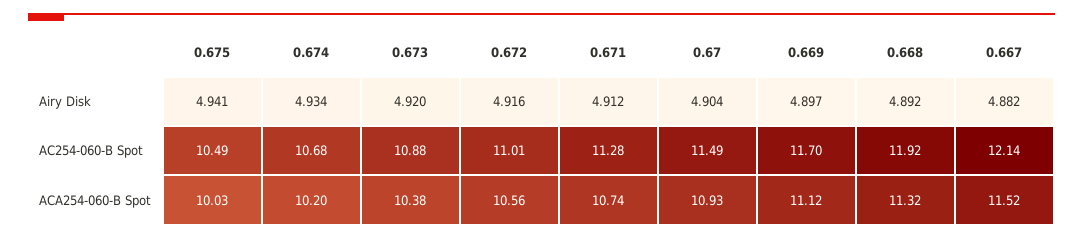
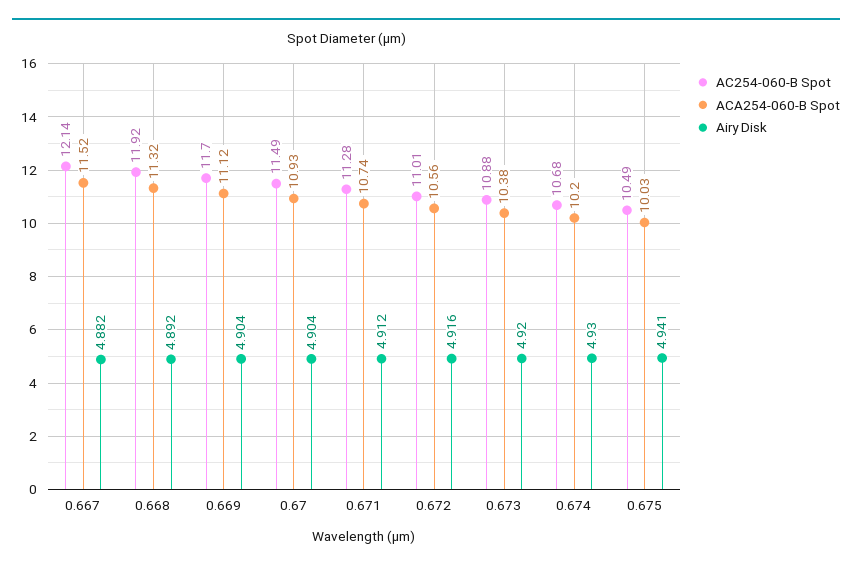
  {
    "Airy Disk": {
      "0.675": 4.941,
-     "0.674": 4.934,
+     "0.674": 4.93,
      "0.673": 4.92,
      "0.672": 4.916,
      "0.671": 4.912,
      "0.67": 4.904,
-     "0.669": 4.897,
+     "0.669": 4.904,
      "0.668": 4.892,
      "0.667": 4.882
    },
    "AC254-060-B Spot": {
      "0.675": 10.49,
      "0.674": 10.68,
      "0.673": 10.88,
      "0.672": 11.01,
      "0.671": 11.28,
      "0.67": 11.49,
      "0.669": 11.7,
      "0.668": 11.92,
      "0.667": 12.14
    },
    "ACA254-060-B Spot": {
      "0.675": 10.03,
      "0.674": 10.2,
      "0.673": 10.38,
      "0.672": 10.56,
      "0.671": 10.74,
      "0.67": 10.93,
      "0.669": 11.12,
      "0.668": 11.32,
      "0.667": 11.52
    }
  }

